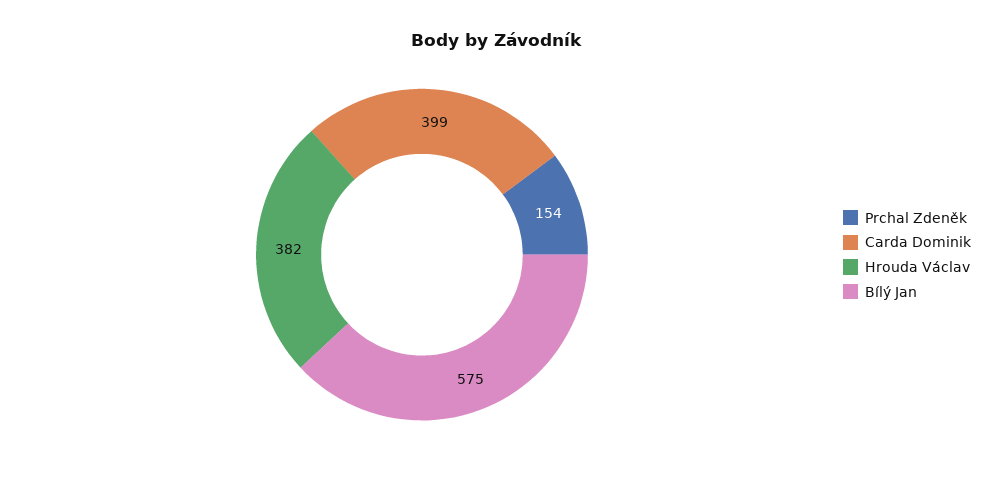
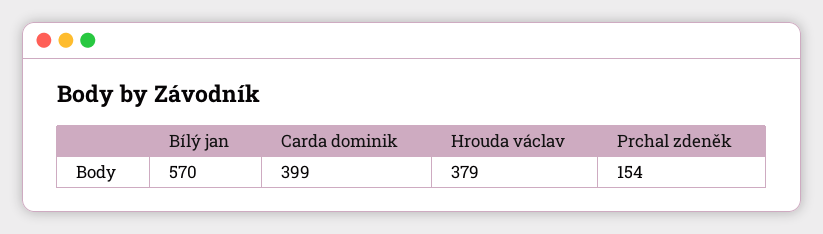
  {
    "Prchal Zdeněk": 154,
    "Carda Dominik": 399,
-   "Hrouda Václav": 382,
+   "Hrouda Václav": 379,
-   "Bílý Jan": 575
+   "Bílý Jan": 570
  }

